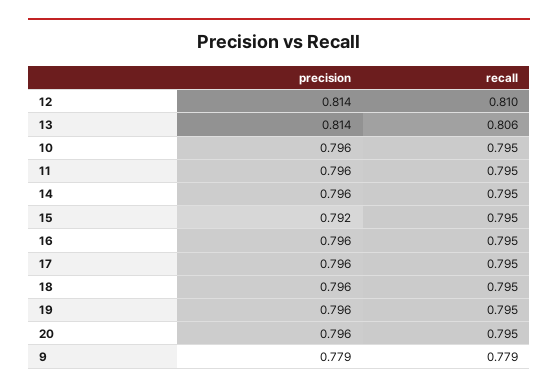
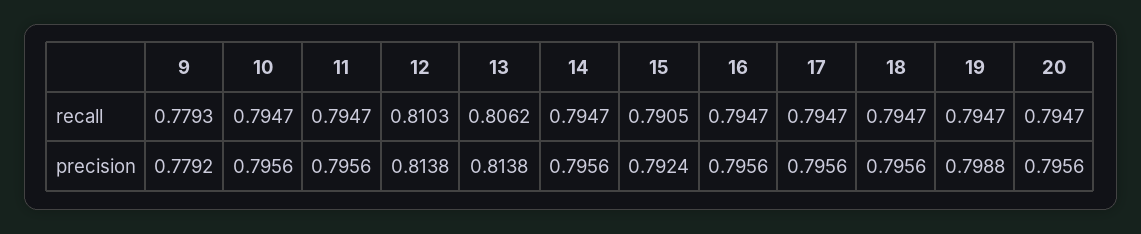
  {
    "precision": {
      "12": 0.8138,
      "13": 0.8138,
      "10": 0.7956,
      "11": 0.7956,
      "14": 0.7956,
      "15": 0.7924,
      "16": 0.7956,
      "17": 0.7956,
      "18": 0.7956,
-     "19": 0.796,
+     "19": 0.7988,
      "20": 0.7956,
      "9": 0.7792
    },
    "recall": {
      "12": 0.8103,
      "13": 0.8062,
      "10": 0.7947,
      "11": 0.7947,
      "14": 0.7947,
-     "15": 0.795,
+     "15": 0.7905,
      "16": 0.7947,
      "17": 0.7947,
      "18": 0.7947,
      "19": 0.7947,
      "20": 0.7947,
      "9": 0.7793
    }
  }

